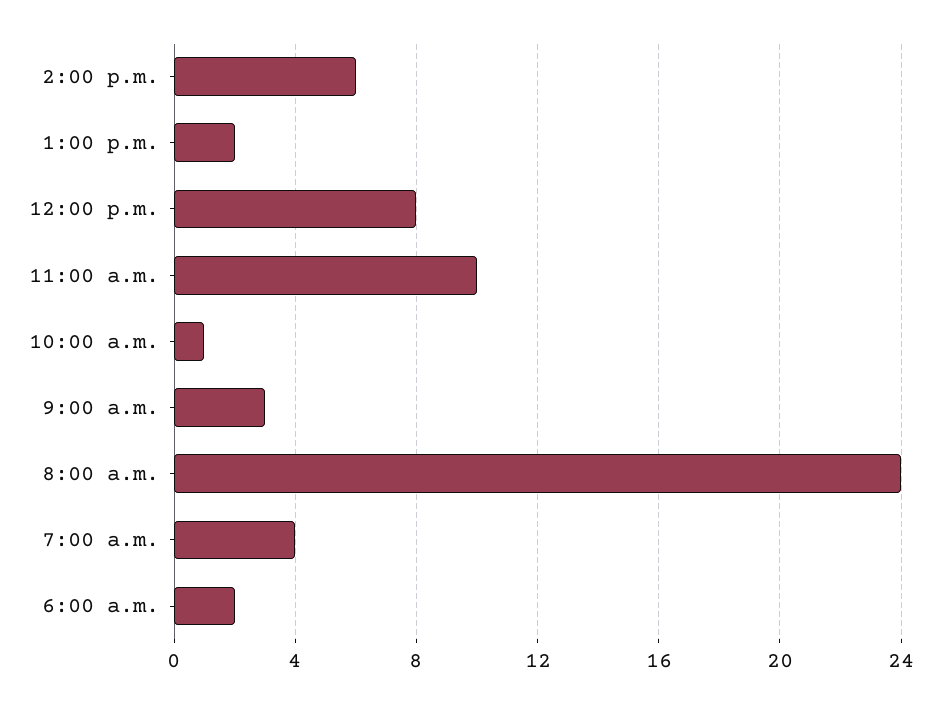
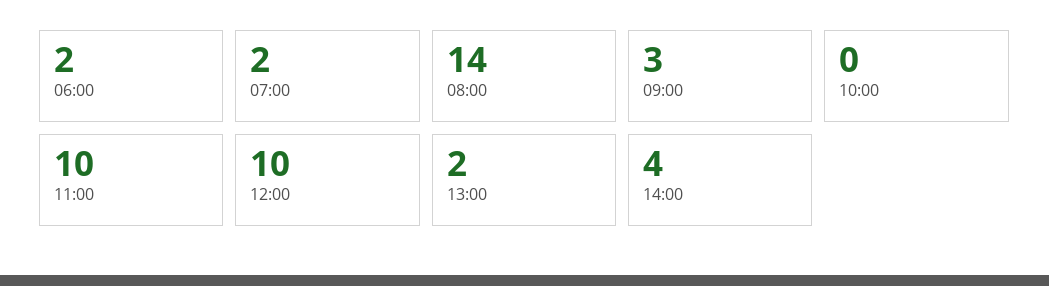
  {
-   "2:00 p.m.": 6,
+   "2:00 p.m.": 4,
    "1:00 p.m.": 2,
-   "12:00 p.m.": 8,
+   "12:00 p.m.": 10,
    "11:00 a.m.": 10,
-   "10:00 a.m.": 1,
+   "10:00 a.m.": 0,
    "9:00 a.m.": 3,
-   "8:00 a.m.": 24,
+   "8:00 a.m.": 14,
-   "7:00 a.m.": 4,
+   "7:00 a.m.": 2,
    "6:00 a.m.": 2
  }

